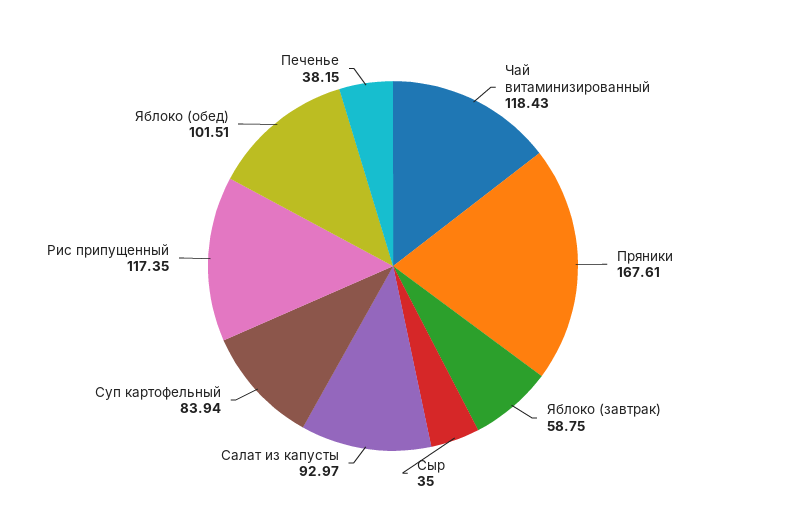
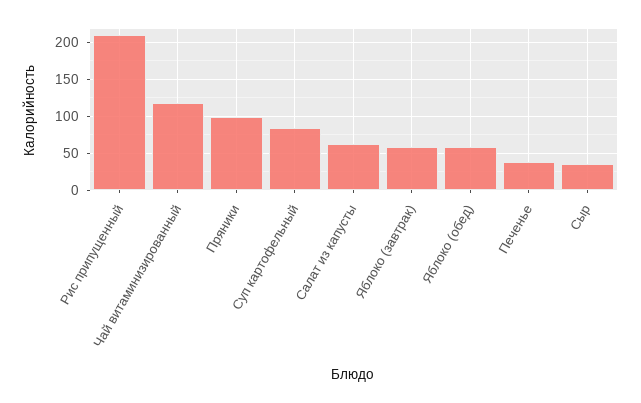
  {
    "Чай витаминизированный": 118.43,
-   "Пряники": 167.61,
+   "Пряники": 100,
    "Яблоко (завтрак)": 58.75,
    "Сыр": 35,
-   "Салат из капусты": 92.97,
+   "Салат из капусты": 60,
    "Суп картофельный": 83.94,
-   "Рис припущенный": 117.35,
+   "Рис припущенный": 210,
-   "Яблоко (обед)": 101.51,
+   "Яблоко (обед)": 60,
    "Печенье": 38.15
  }

